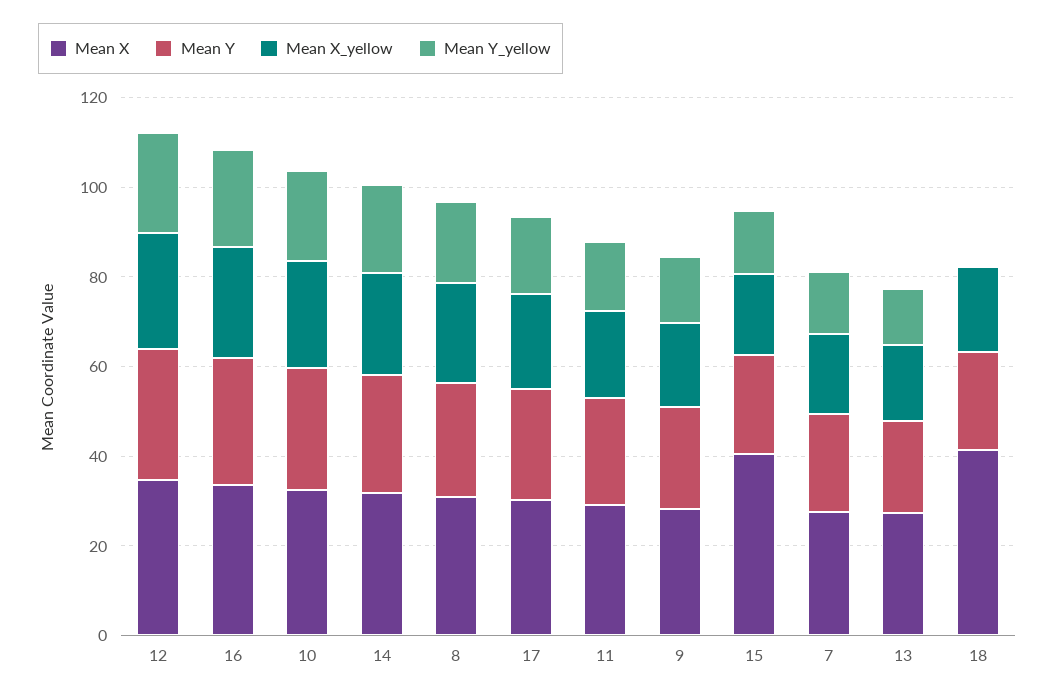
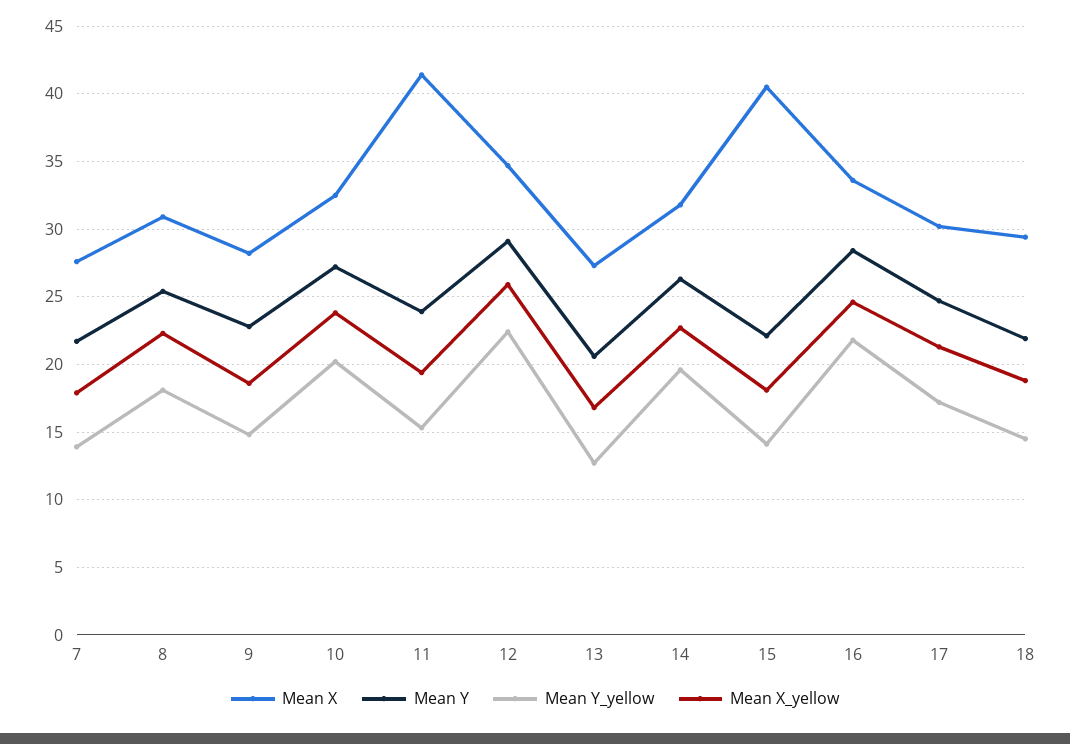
  {
    "Mean X": {
      "12": 34.5,
      "16": 33.5,
      "10": 32.5,
      "14": 32,
      "8": 31,
      "17": 30,
-     "11": 30,
+     "11": 41.5,
      "9": 28,
      "15": 40.5,
      "7": 27.5,
      "13": 27.5,
-     "18": 40
+     "18": 29.5
    },
    "Mean Y": {
      "12": 29,
      "16": 28.5,
      "10": 27,
      "14": 26.5,
      "8": 25.5,
      "17": 24.5,
      "11": 24,
      "9": 23,
      "15": 22,
      "7": 21.5,
      "13": 20.5,
      "18": 22
    },
    "Mean X_yellow": {
      "12": 26,
      "16": 24.5,
      "10": 24,
      "14": 22.5,
      "8": 22.5,
      "17": 21.5,
      "11": 19.5,
      "9": 18.5,
      "15": 18,
      "7": 18,
      "13": 17,
      "18": 19
    },
    "Mean Y_yellow": {
      "12": 22.5,
      "16": 22,
      "10": 20,
      "14": 19.5,
      "8": 18,
      "17": 17,
      "11": 15.5,
      "9": 15,
      "15": 14,
      "7": 14,
      "13": 12.5,
-     "18": 0
+     "18": 14.5
    }
  }

